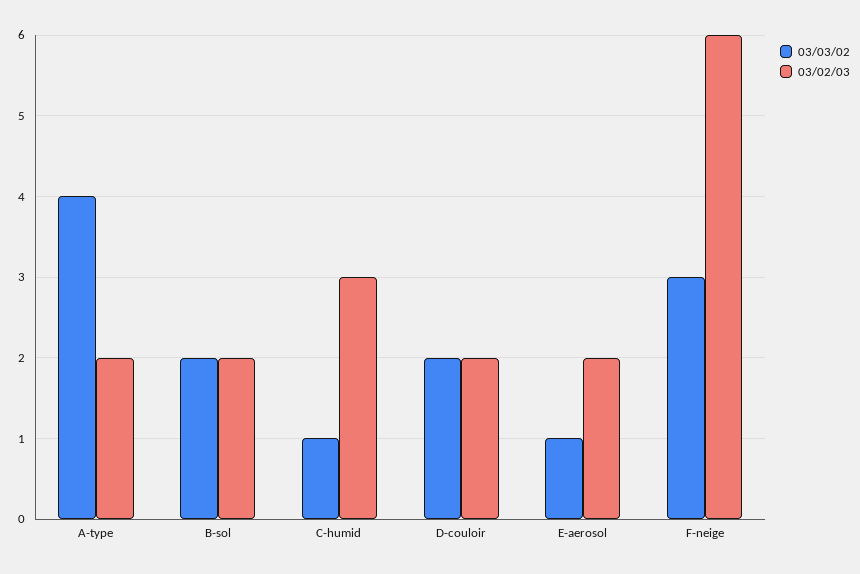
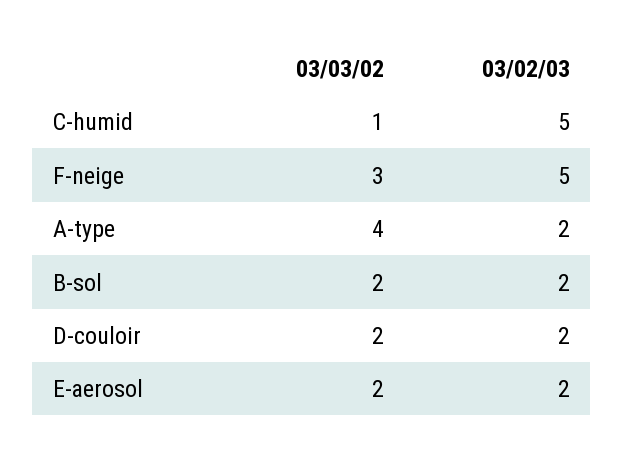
  {
    "03/03/02": {
      "A-type": 4,
      "B-sol": 2,
      "C-humid": 1,
      "D-couloir": 2,
-     "E-aerosol": 1,
+     "E-aerosol": 2,
      "F-neige": 3
    },
    "03/02/03": {
      "A-type": 2,
      "B-sol": 2,
-     "C-humid": 3,
+     "C-humid": 5,
      "D-couloir": 2,
      "E-aerosol": 2,
-     "F-neige": 6
+     "F-neige": 5
    }
  }

